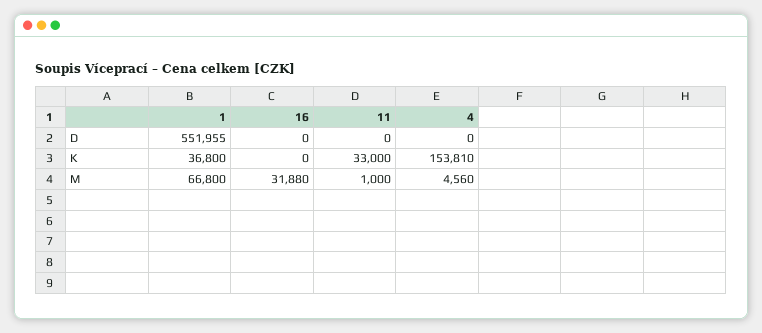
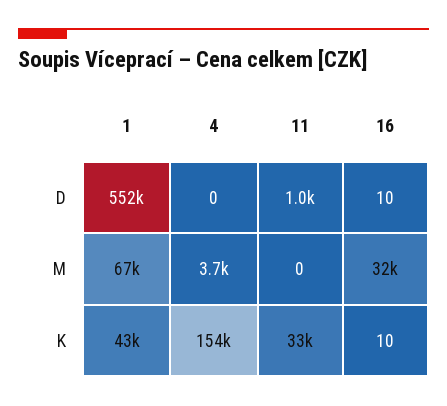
  {
    "1": {
      "D": 551955,
-     "K": 36800,
+     "K": 43000,
      "M": 66800
    },
    "16": {
-     "D": 0,
+     "D": 10,
-     "K": 0,
+     "K": 10,
      "M": 31880
    },
    "11": {
-     "D": 0,
+     "D": 1000,
      "K": 33000,
-     "M": 1000
+     "M": 0
    },
    "4": {
      "D": 0,
      "K": 153810,
-     "M": 4560
+     "M": 3700
    }
  }

